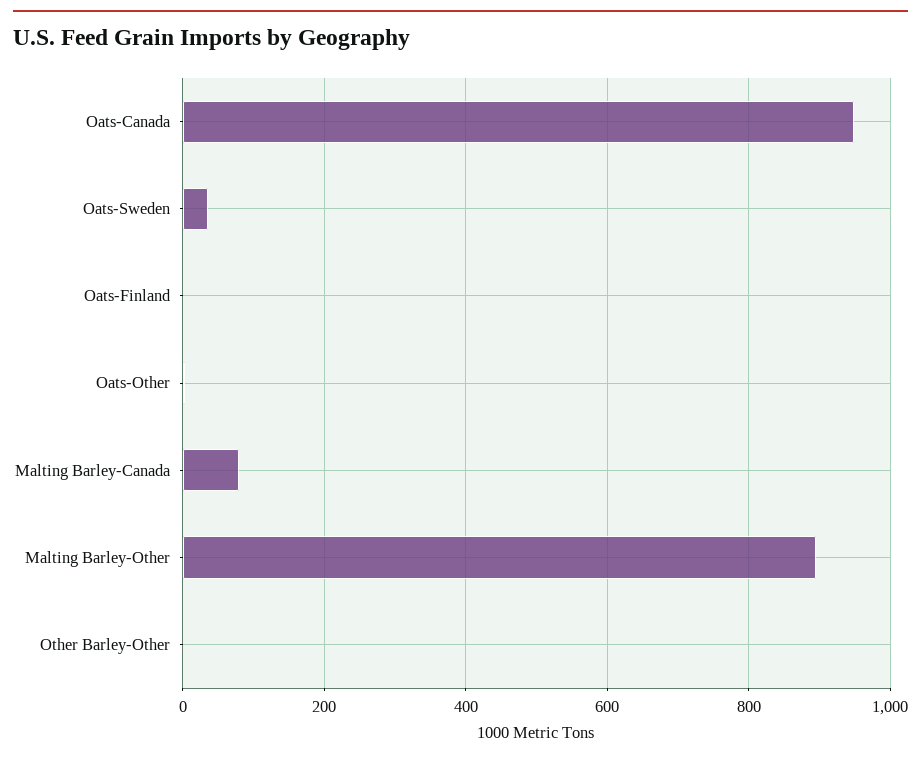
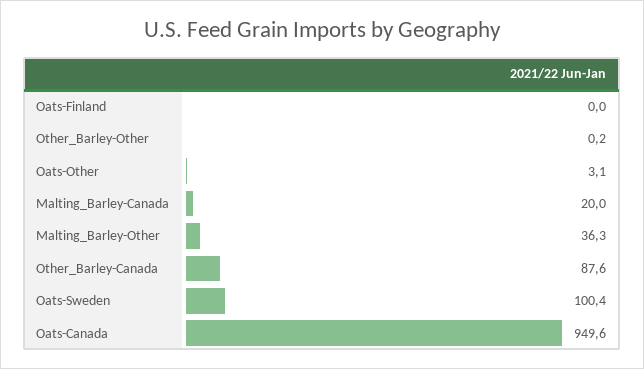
  {
    "Oats-Canada": 949.6,
-   "Oats-Sweden": 40,
+   "Oats-Sweden": 100.4,
    "Oats-Finland": 0,
    "Oats-Other": 3.1,
-   "Malting Barley-Canada": 80,
+   "Malting Barley-Canada": 20,
-   "Malting Barley-Other": 900,
+   "Malting Barley-Other": 36.3,
-   "Other Barley-Other": 0.2
+   "Other Barley-Other": 0.2,
+   "Other_Barley-Canada": 87.6
  }

